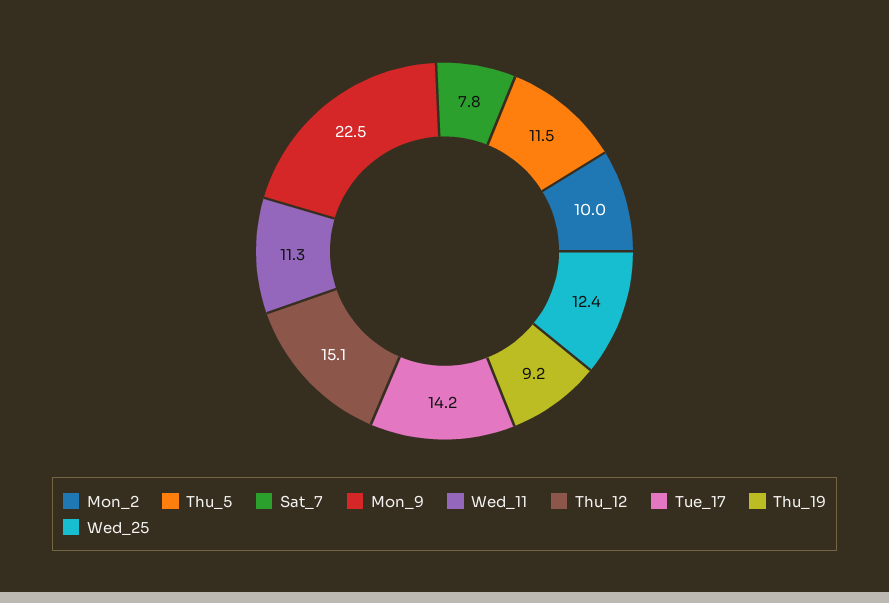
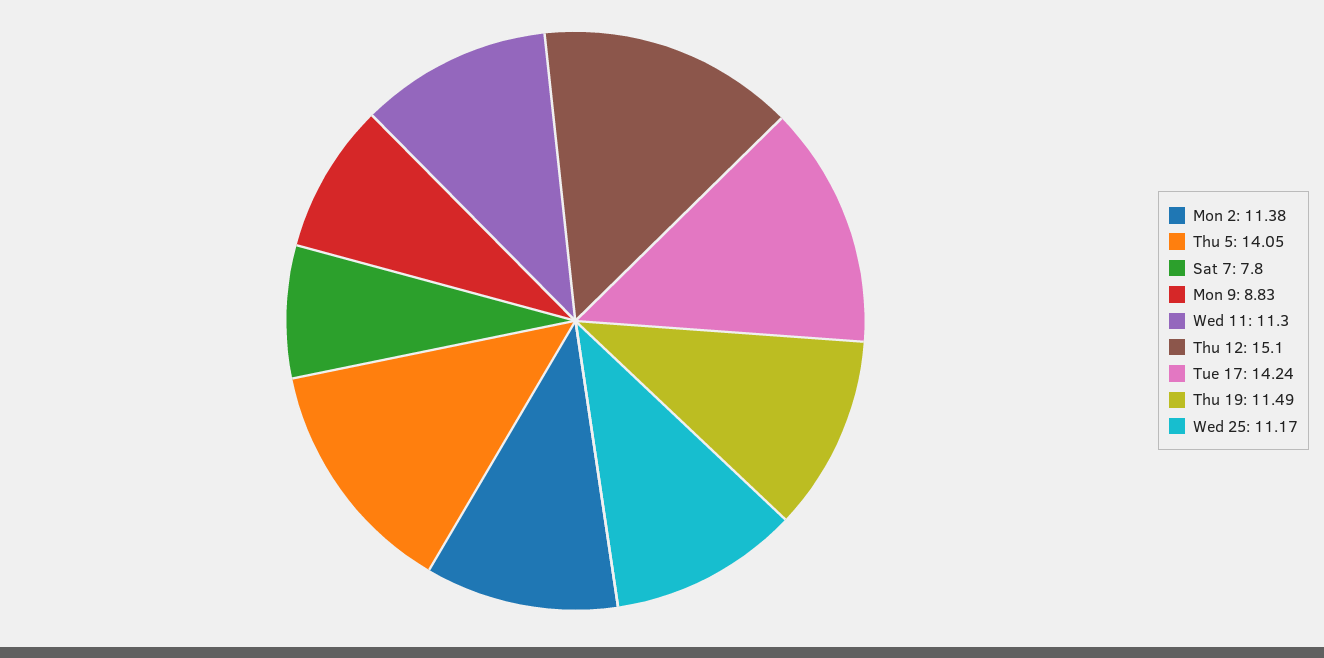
  {
-   "Mon_2": 10,
+   "Mon_2": 11.38,
-   "Thu_5": 11.5,
+   "Thu_5": 14.05,
    "Sat_7": 7.8,
-   "Mon_9": 22.5,
+   "Mon_9": 8.83,
    "Wed_11": 11.3,
    "Thu_12": 15.1,
    "Tue_17": 14.24,
-   "Thu_19": 9.2,
+   "Thu_19": 11.49,
-   "Wed_25": 12.4
+   "Wed_25": 11.17
  }

